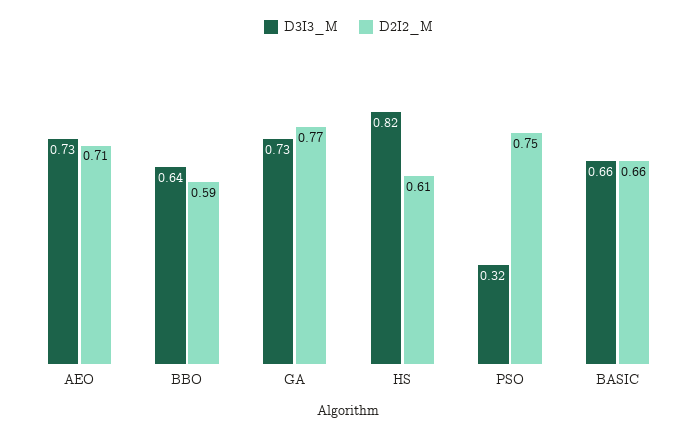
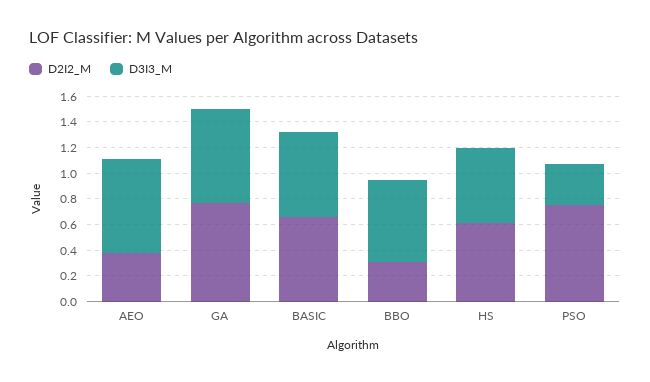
  {
    "D3I3_M": {
      "AEO": 0.73,
      "BBO": 0.64,
      "GA": 0.73,
-     "HS": 0.82,
+     "HS": 0.6,
      "PSO": 0.32,
      "BASIC": 0.66
    },
    "D2I2_M": {
-     "AEO": 0.71,
+     "AEO": 0.4,
-     "BBO": 0.59,
+     "BBO": 0.3,
      "GA": 0.77,
      "HS": 0.61,
      "PSO": 0.75,
      "BASIC": 0.66
    }
  }

